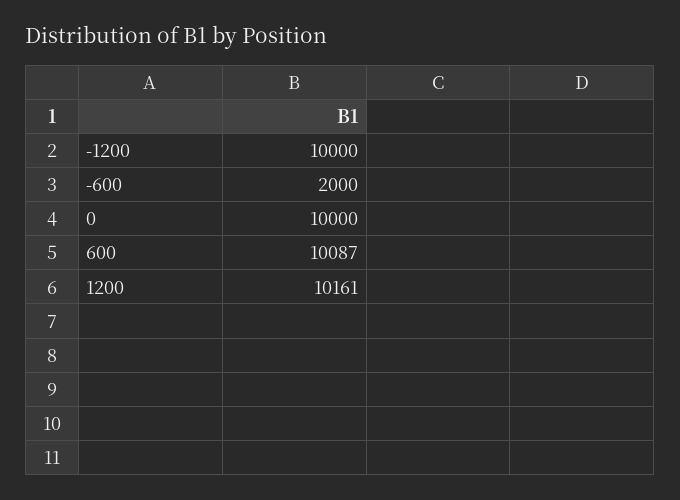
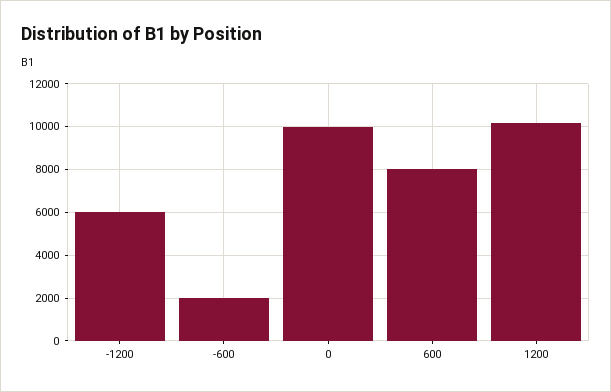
  {
-   "-1200": 10000,
+   "-1200": 6000,
    "-600": 2000,
    "0": 10000,
-   "600": 10087,
+   "600": 8000,
    "1200": 10161
  }

